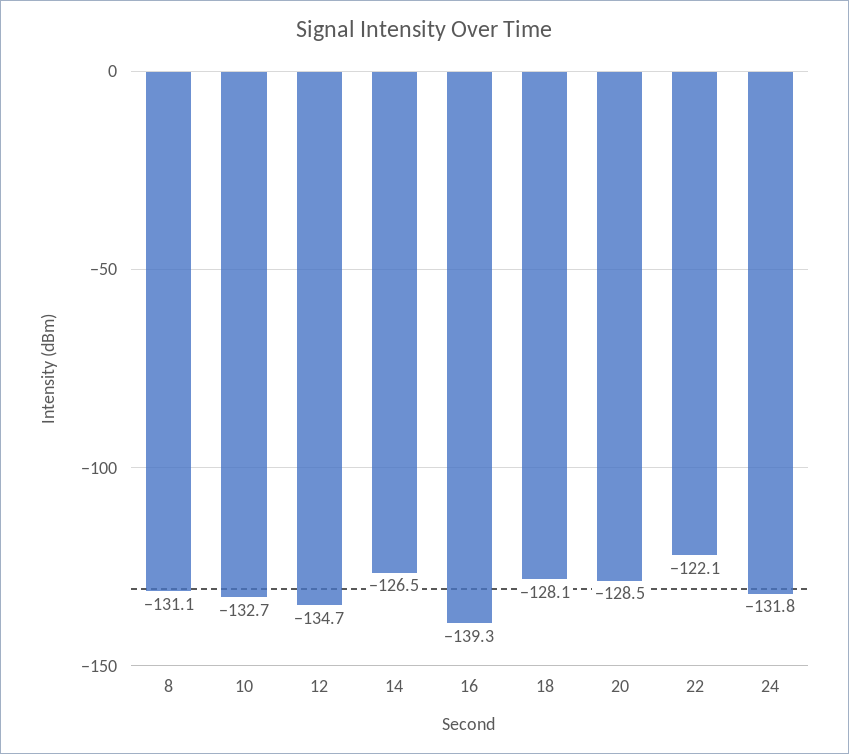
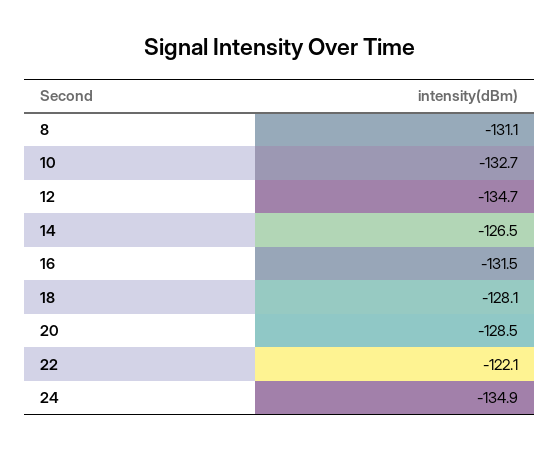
  {
    "8": -131.1,
    "10": -132.7,
    "12": -134.7,
    "14": -126.5,
-   "16": -139.3,
+   "16": -131.5,
    "18": -128.1,
    "20": -128.5,
    "22": -122.1,
-   "24": -131.8
+   "24": -134.9
  }

